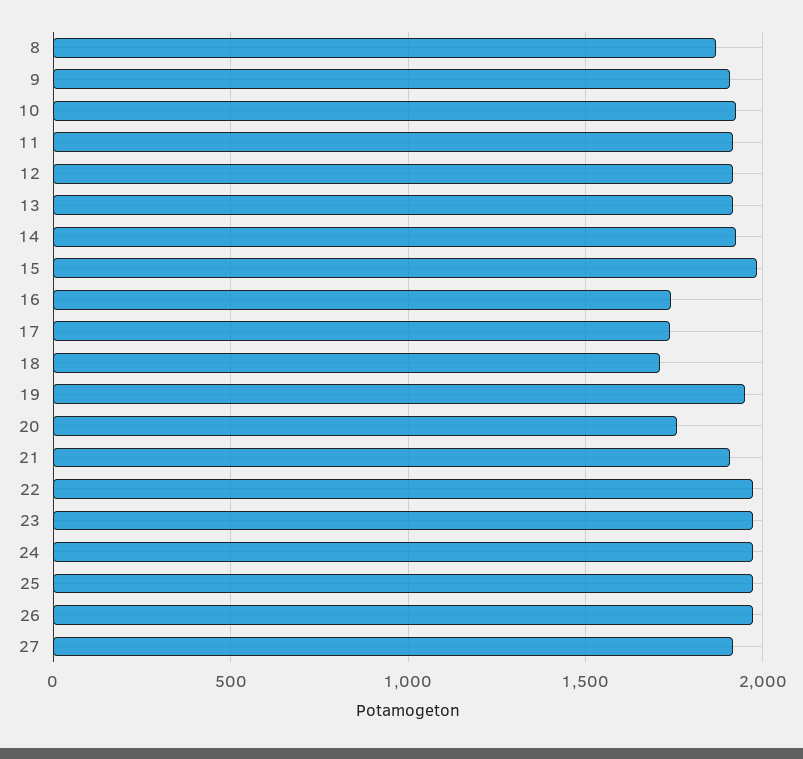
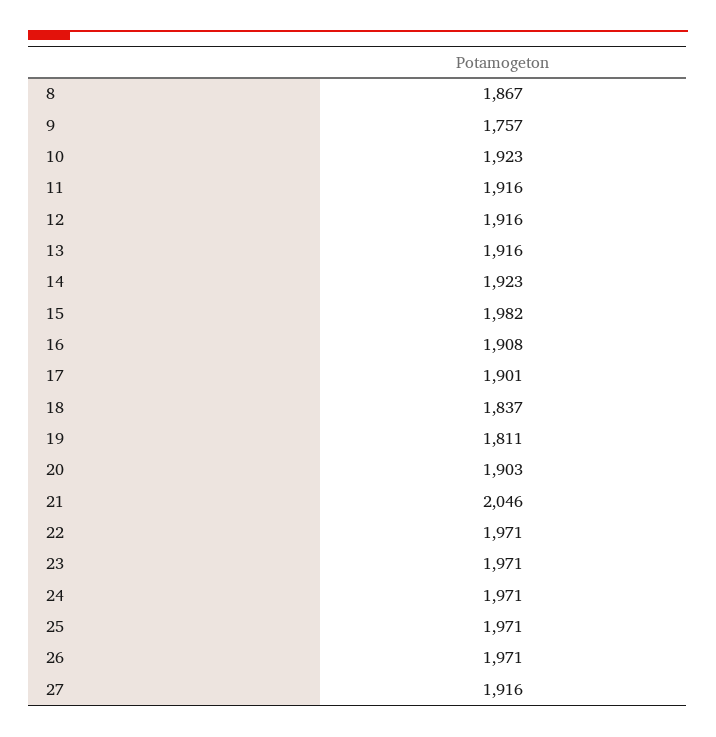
  {
    "8": 1867,
-   "9": 1900,
+   "9": 1757,
    "10": 1923,
    "11": 1916,
    "12": 1916,
    "13": 1916,
    "14": 1923,
    "15": 1982,
-   "16": 1750,
+   "16": 1908,
-   "17": 1750,
+   "17": 1901,
-   "18": 1700,
+   "18": 1837,
-   "19": 1950,
+   "19": 1811,
-   "20": 1750,
+   "20": 1903,
-   "21": 1900,
+   "21": 2046,
    "22": 1971,
    "23": 1971,
    "24": 1971,
    "25": 1971,
    "26": 1971,
    "27": 1916
  }

